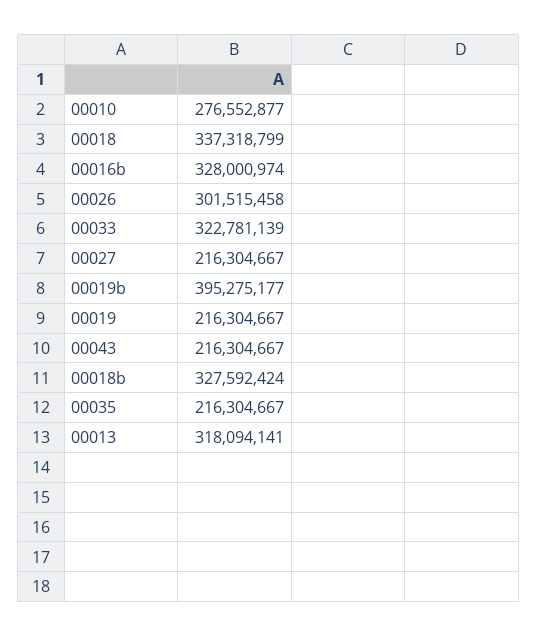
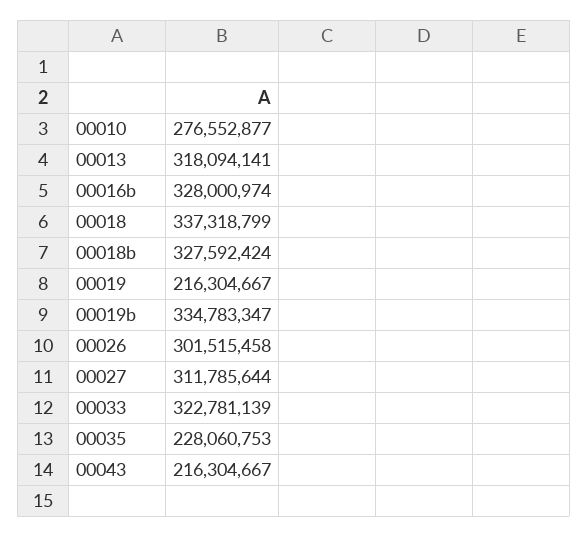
  {
    "00010": 276552877,
    "00018": 337318799,
    "00016b": 328000974,
    "00026": 301515458,
    "00033": 322781139,
-   "00027": 216304667,
+   "00027": 311785644,
-   "00019b": 395275177,
+   "00019b": 334783347,
    "00019": 216304667,
    "00043": 216304667,
    "00018b": 327592424,
-   "00035": 216304667,
+   "00035": 228060753,
    "00013": 318094141
  }

